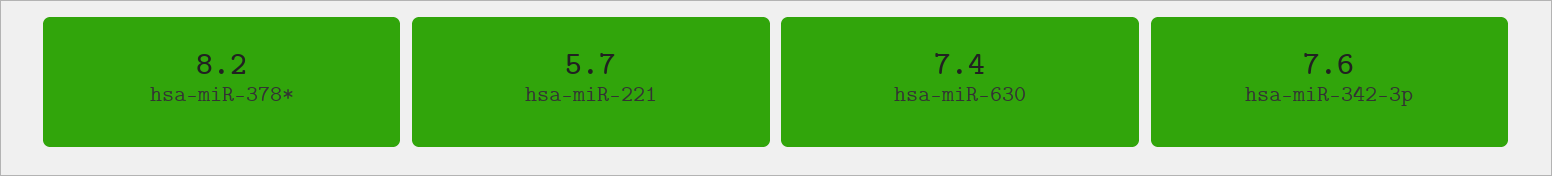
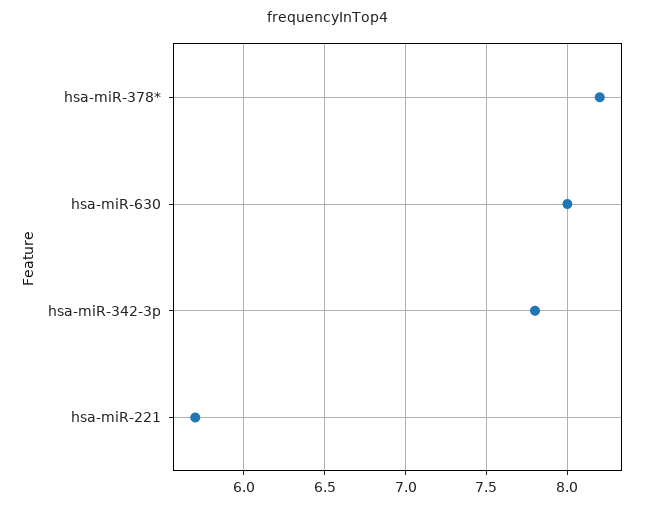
  {
    "hsa-miR-378*": 8.2,
    "hsa-miR-221": 5.7,
-   "hsa-miR-630": 7.4,
+   "hsa-miR-630": 8,
-   "hsa-miR-342-3p": 7.6
+   "hsa-miR-342-3p": 7.8
  }

